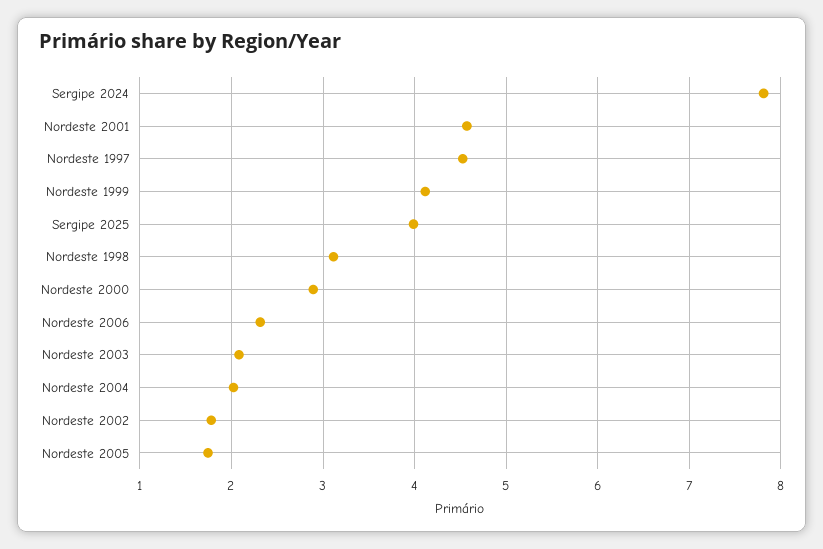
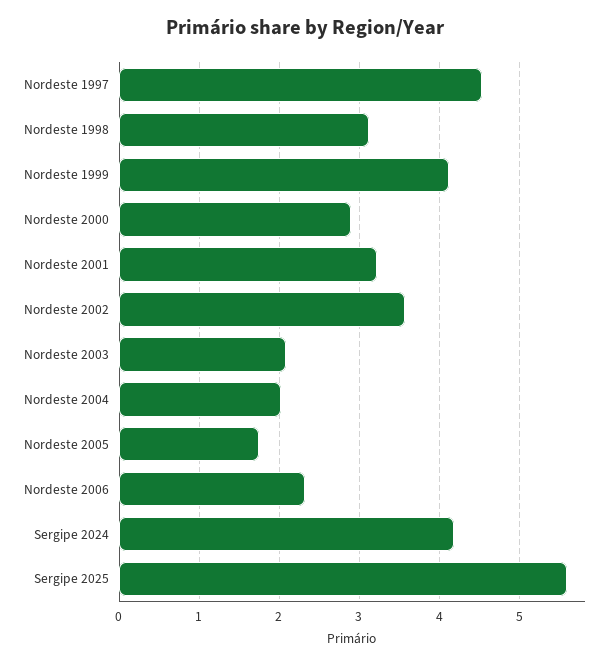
  {
-   "Sergipe 2024": 7.8,
+   "Sergipe 2024": 4.2,
-   "Nordeste 2001": 4.6,
+   "Nordeste 2001": 3.2,
    "Nordeste 1997": 4.5,
    "Nordeste 1999": 4.1,
-   "Sergipe 2025": 4,
+   "Sergipe 2025": 5.6,
    "Nordeste 1998": 3.1,
    "Nordeste 2000": 2.9,
    "Nordeste 2006": 2.3,
    "Nordeste 2003": 2.1,
    "Nordeste 2004": 2,
-   "Nordeste 2002": 1.8,
+   "Nordeste 2002": 3.6,
    "Nordeste 2005": 1.7
  }

